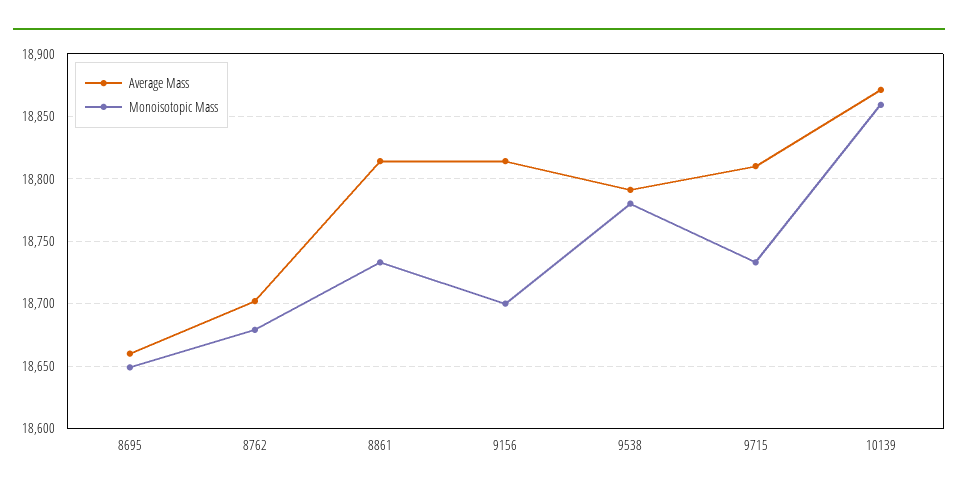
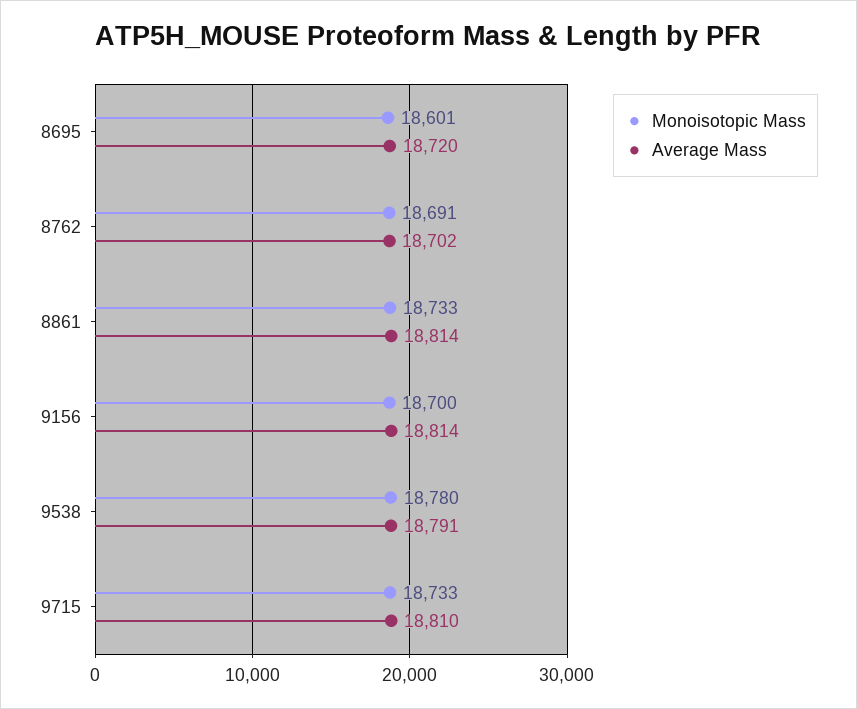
  {
    "Average Mass": {
-     "8695": 18660,
+     "8695": 18720,
      "8762": 18702,
      "8861": 18814,
      "9156": 18814,
      "9538": 18791,
-     "9715": 18810,
+     "9715": 18810
-     "10139": 18870
    },
    "Monoisotopic Mass": {
-     "8695": 18650,
+     "8695": 18601,
-     "8762": 18680,
+     "8762": 18691,
      "8861": 18733,
      "9156": 18700,
      "9538": 18780,
-     "9715": 18733,
+     "9715": 18733
-     "10139": 18860
    }
  }

